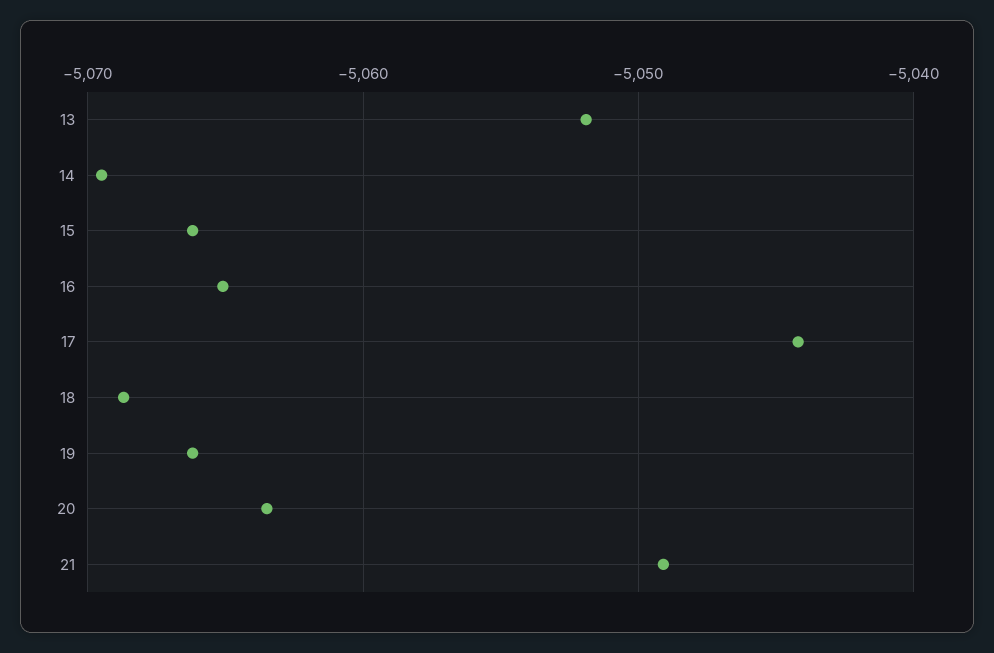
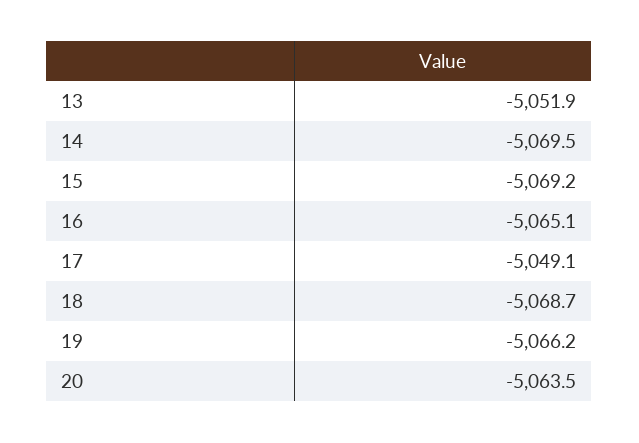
  {
    "13": -5051.9,
    "14": -5069.5,
-   "15": -5066,
+   "15": -5069.2,
    "16": -5065.1,
-   "17": -5044,
+   "17": -5049.1,
    "18": -5068.7,
    "19": -5066.2,
-   "20": -5063.5,
+   "20": -5063.5
-   "21": -5049
  }

